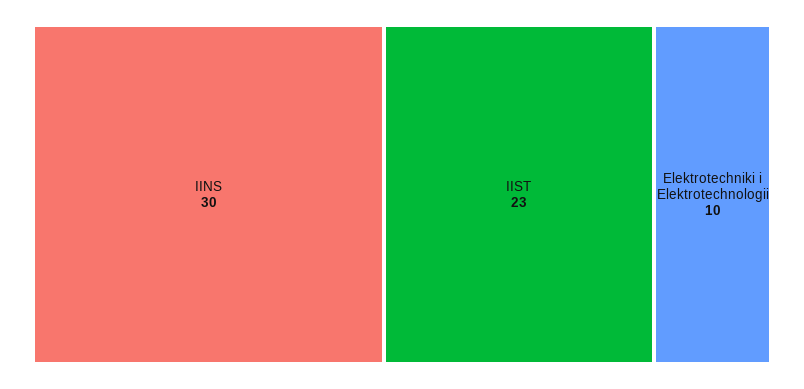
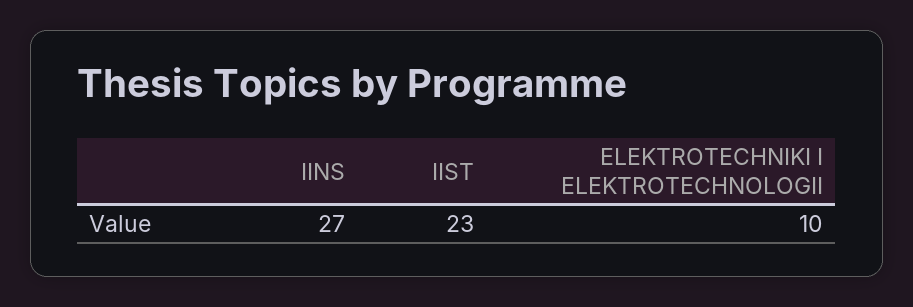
  {
-   "IINS": 30,
+   "IINS": 27,
    "IIST": 23,
    "Elektrotechniki i Elektrotechnologii": 10
  }

